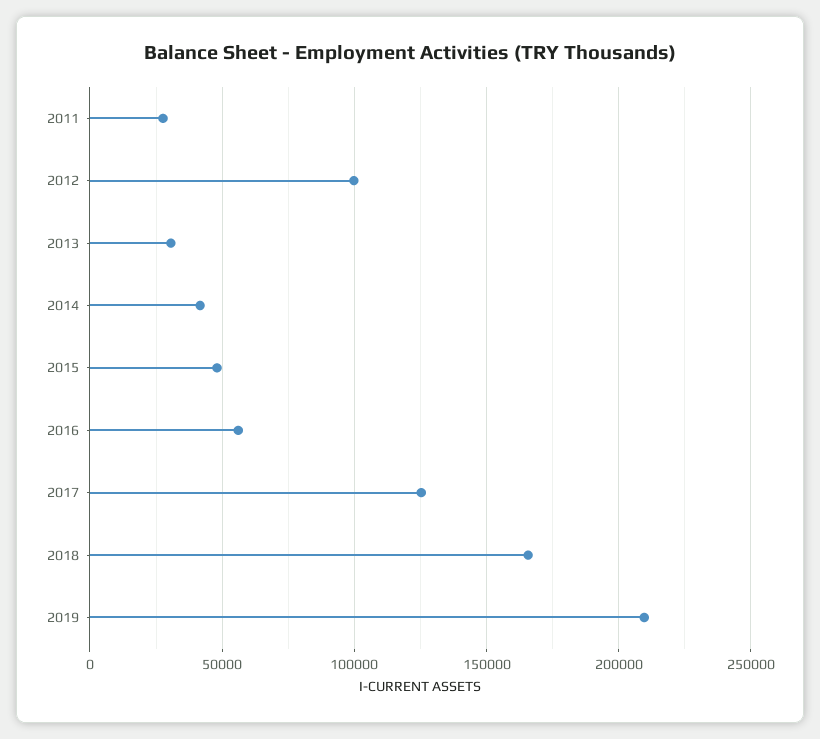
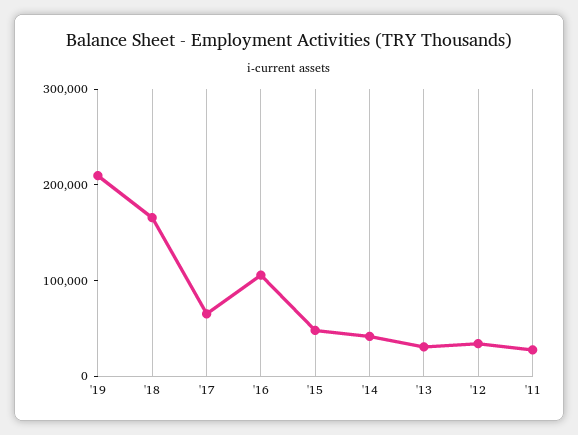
  {
    "2011": 30000,
-   "2012": 100000,
+   "2012": 40000,
    "2013": 30000,
    "2014": 40000,
    "2015": 50000,
-   "2016": 55000,
+   "2016": 100000,
-   "2017": 125000,
+   "2017": 60000,
    "2018": 165000,
    "2019": 210000
  }

